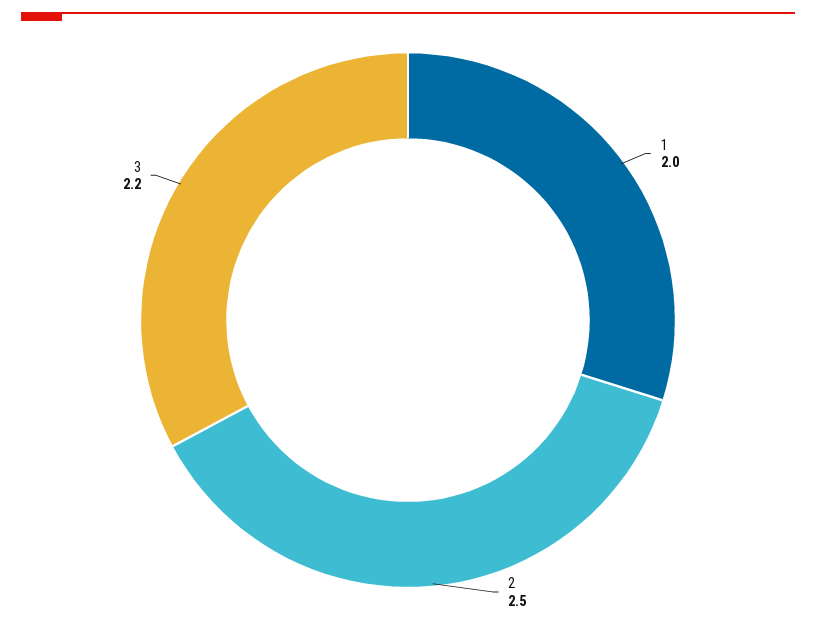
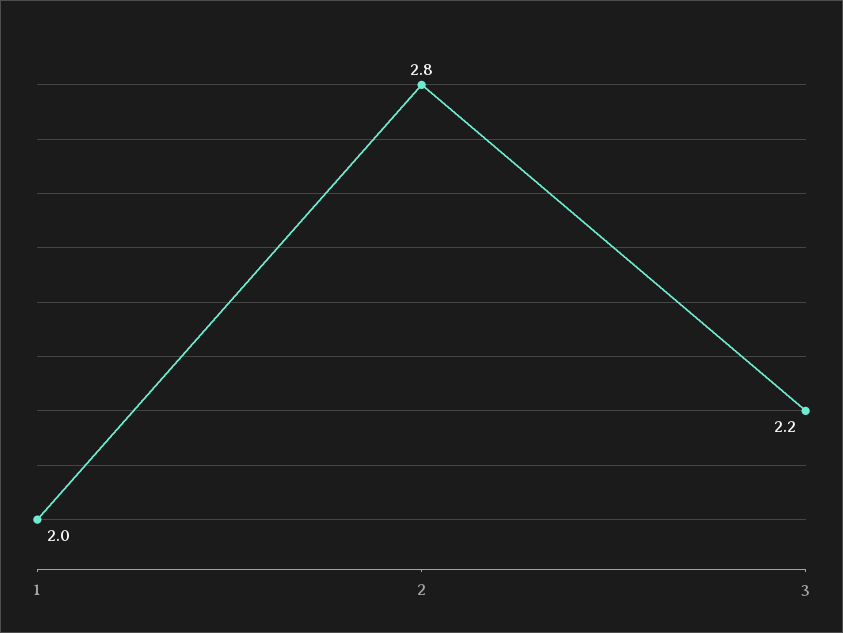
  {
    "1": 2,
-   "2": 2.5,
+   "2": 2.8,
    "3": 2.2
  }

